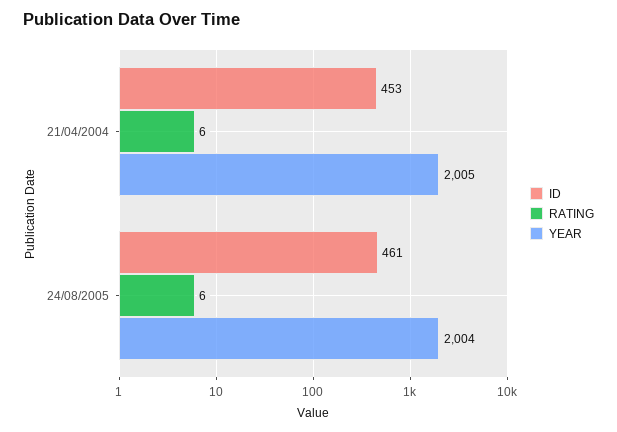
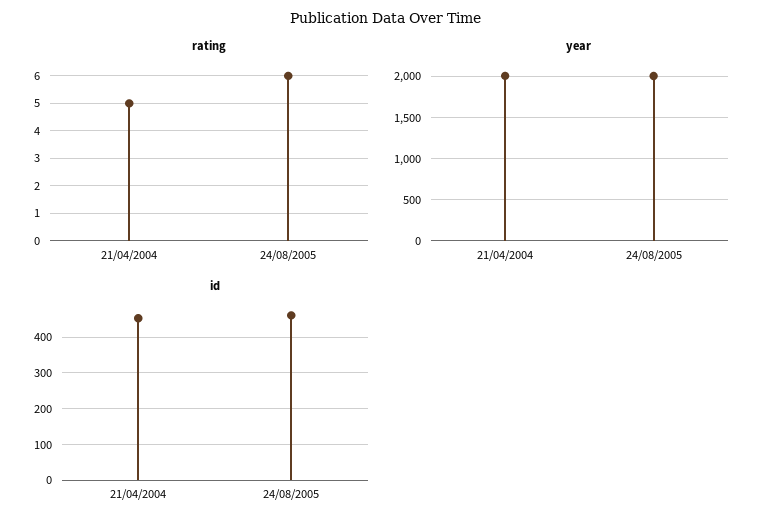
  {
    "ID": {
      "21/04/2004": 453,
      "24/08/2005": 461
    },
    "RATING": {
-     "21/04/2004": 6,
+     "21/04/2004": 5,
      "24/08/2005": 6
    },
    "YEAR": {
      "21/04/2004": 2005,
      "24/08/2005": 2004
    }
  }

